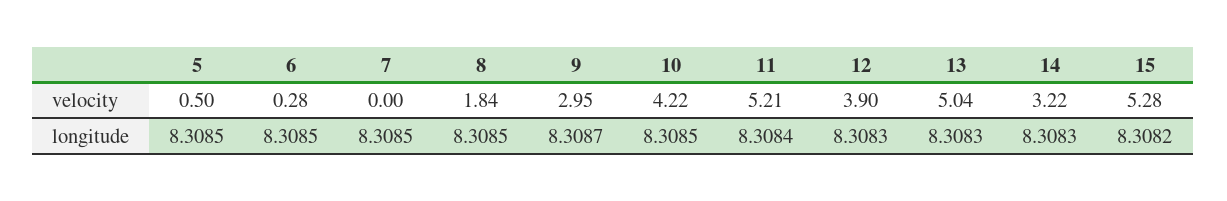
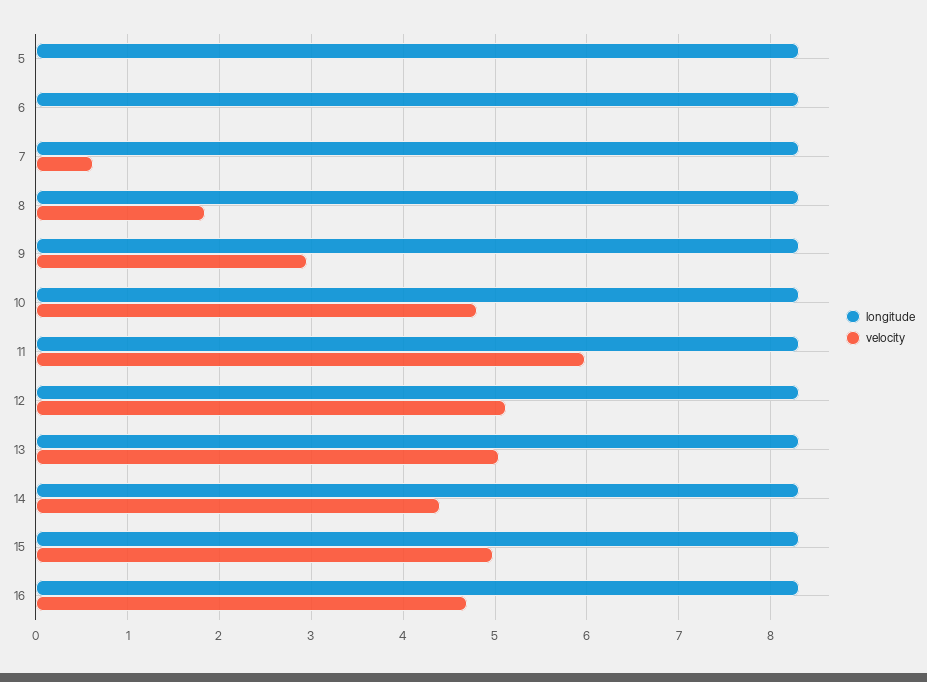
  {
    "velocity": {
-     "5": 0.5,
+     "5": 0,
-     "6": 0.28,
+     "6": 0,
-     "7": 0,
+     "7": 0.6,
      "8": 1.84,
      "9": 2.95,
-     "10": 4.22,
+     "10": 4.8,
-     "11": 5.21,
+     "11": 6,
-     "12": 3.9,
+     "12": 5.1,
      "13": 5.04,
-     "14": 3.22,
+     "14": 4.4,
-     "15": 5.28
+     "15": 5,
+     "16": 4.7
    },
    "longitude": {
      "5": 8.3085,
      "6": 8.3085,
      "7": 8.3085,
      "8": 8.3085,
      "9": 8.3087,
      "10": 8.3085,
      "11": 8.3084,
      "12": 8.3083,
      "13": 8.3083,
      "14": 8.3083,
-     "15": 8.3082
+     "15": 8.3082,
+     "16": 8.3
    }
  }

